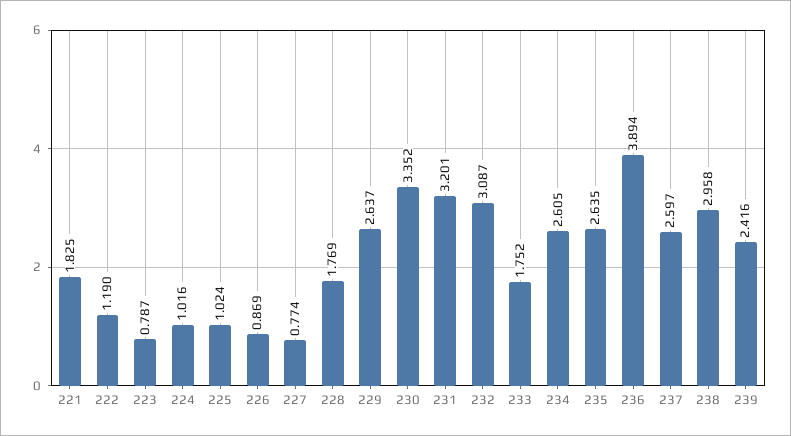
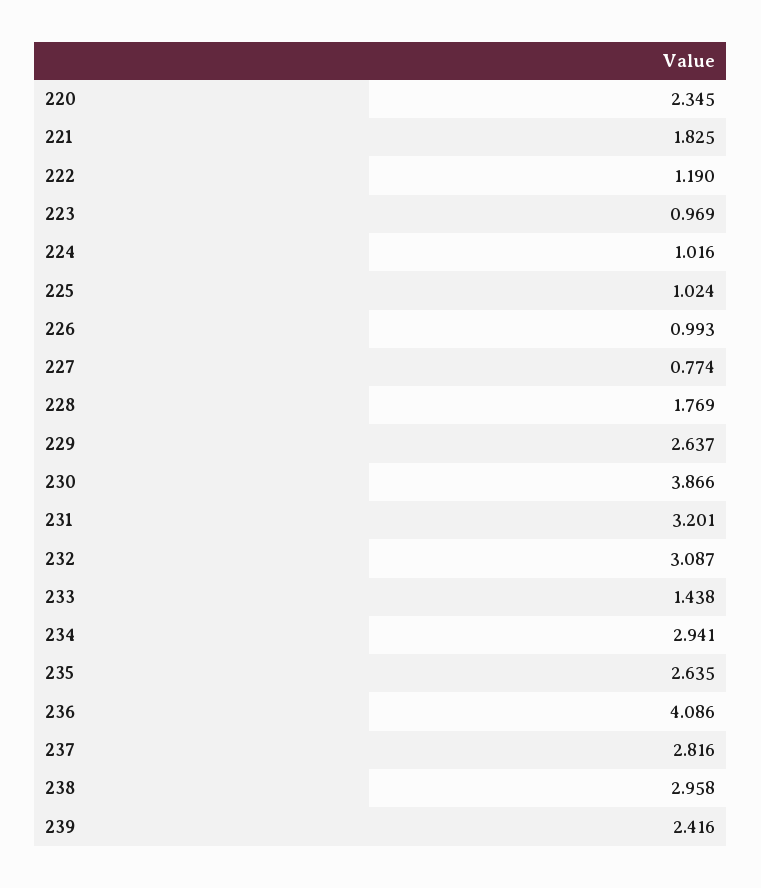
  {
    "221": 1.825,
    "222": 1.19,
-   "223": 0.787,
+   "223": 0.969,
    "224": 1.016,
    "225": 1.024,
-   "226": 0.869,
+   "226": 0.993,
    "227": 0.774,
    "228": 1.769,
    "229": 2.637,
-   "230": 3.352,
+   "230": 3.866,
    "231": 3.201,
    "232": 3.087,
-   "233": 1.752,
+   "233": 1.438,
-   "234": 2.605,
+   "234": 2.941,
    "235": 2.635,
-   "236": 3.894,
+   "236": 4.086,
-   "237": 2.597,
+   "237": 2.816,
    "238": 2.958,
-   "239": 2.416
+   "239": 2.416,
+   "220": 2.345
  }

